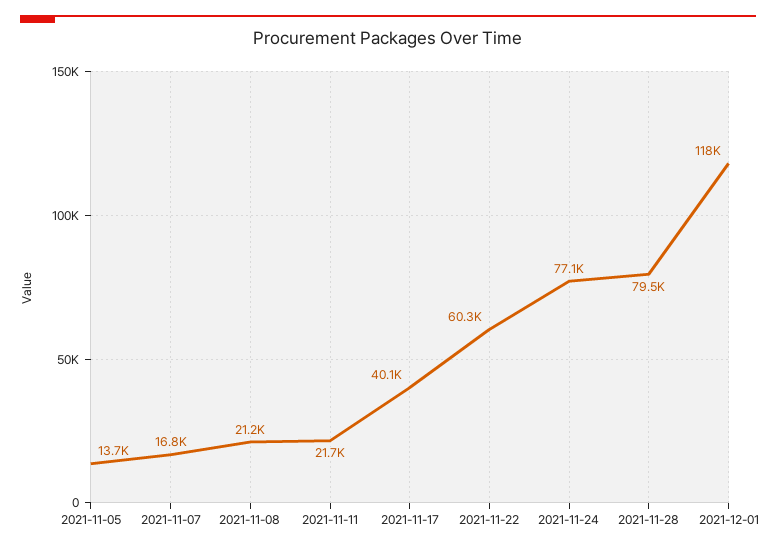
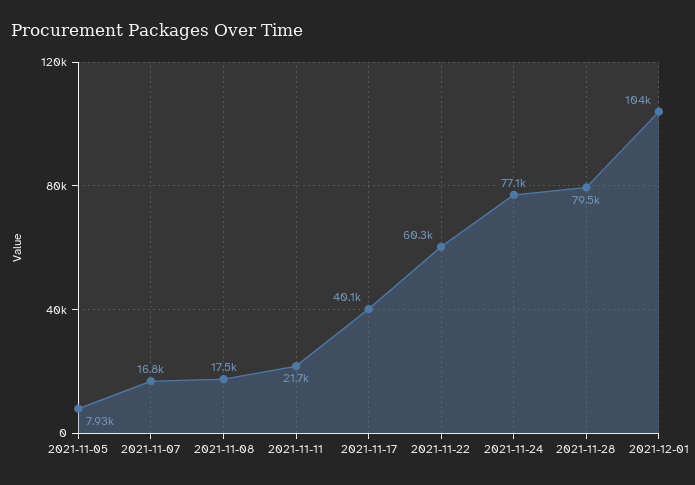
  {
-   "2021-11-05": 13700,
+   "2021-11-05": 7930,
    "2021-11-07": 16800,
-   "2021-11-08": 21200,
+   "2021-11-08": 17500,
    "2021-11-11": 21700,
    "2021-11-17": 40100,
    "2021-11-22": 60300,
    "2021-11-24": 77100,
    "2021-11-28": 79500,
-   "2021-12-01": 118000
+   "2021-12-01": 104000
  }

